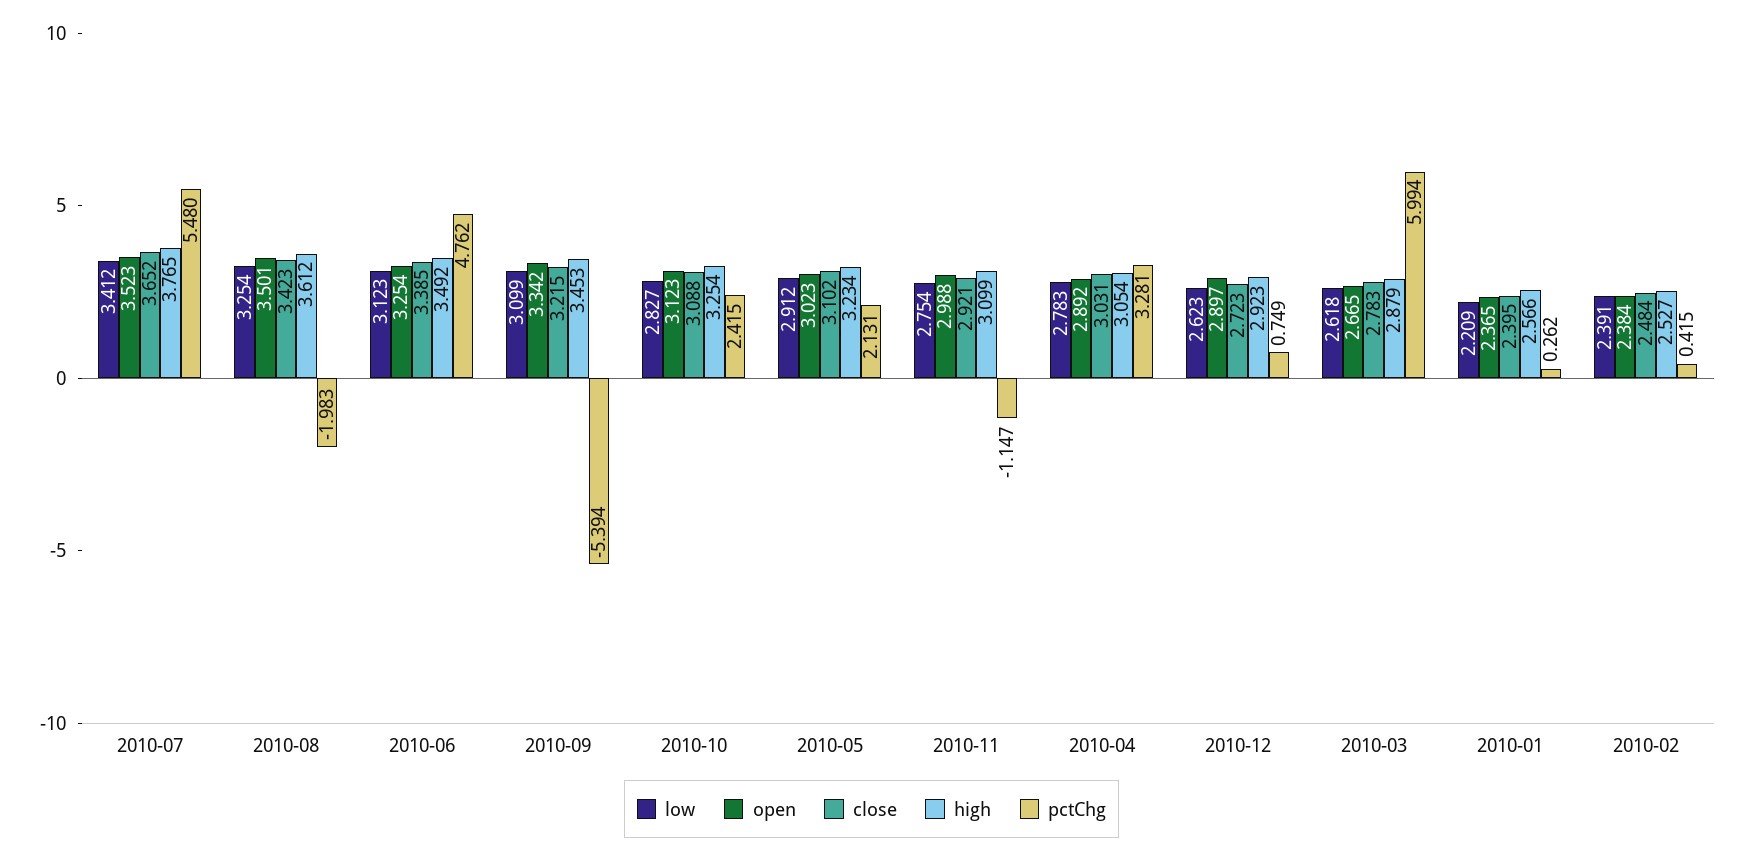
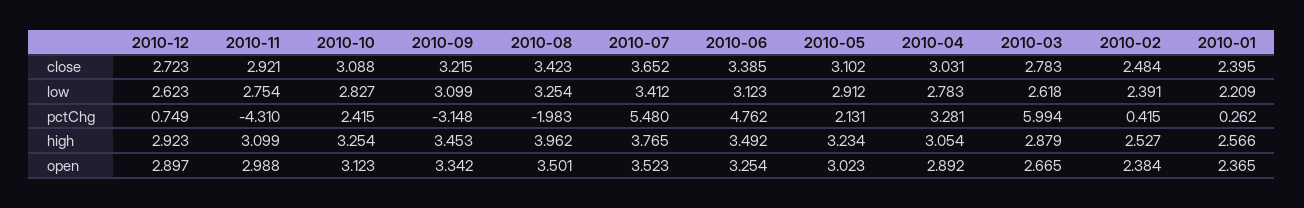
  {
    "low": {
      "2010-07": 3.412,
      "2010-08": 3.254,
      "2010-06": 3.123,
      "2010-09": 3.099,
      "2010-10": 2.827,
      "2010-05": 2.912,
      "2010-11": 2.754,
      "2010-04": 2.783,
      "2010-12": 2.623,
      "2010-03": 2.618,
      "2010-01": 2.209,
      "2010-02": 2.391
    },
    "open": {
      "2010-07": 3.523,
      "2010-08": 3.501,
      "2010-06": 3.254,
      "2010-09": 3.342,
      "2010-10": 3.123,
      "2010-05": 3.023,
      "2010-11": 2.988,
      "2010-04": 2.892,
      "2010-12": 2.897,
      "2010-03": 2.665,
      "2010-01": 2.365,
      "2010-02": 2.384
    },
    "close": {
      "2010-07": 3.652,
      "2010-08": 3.423,
      "2010-06": 3.385,
      "2010-09": 3.215,
      "2010-10": 3.088,
      "2010-05": 3.102,
      "2010-11": 2.921,
      "2010-04": 3.031,
      "2010-12": 2.723,
      "2010-03": 2.783,
      "2010-01": 2.395,
      "2010-02": 2.484
    },
    "high": {
      "2010-07": 3.765,
-     "2010-08": 3.612,
+     "2010-08": 3.962,
      "2010-06": 3.492,
      "2010-09": 3.453,
      "2010-10": 3.254,
      "2010-05": 3.234,
      "2010-11": 3.099,
      "2010-04": 3.054,
      "2010-12": 2.923,
      "2010-03": 2.879,
      "2010-01": 2.566,
      "2010-02": 2.527
    },
    "pctChg": {
      "2010-07": 5.48,
      "2010-08": -1.983,
      "2010-06": 4.762,
-     "2010-09": -5.394,
+     "2010-09": -3.148,
      "2010-10": 2.415,
      "2010-05": 2.131,
-     "2010-11": -1.147,
+     "2010-11": -4.31,
      "2010-04": 3.281,
      "2010-12": 0.749,
      "2010-03": 5.994,
      "2010-01": 0.262,
      "2010-02": 0.415
    }
  }

